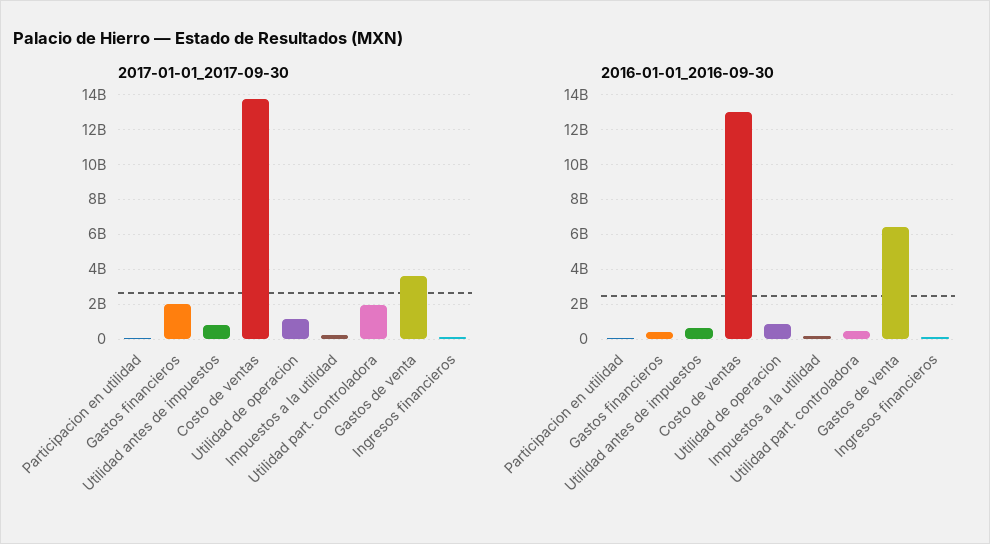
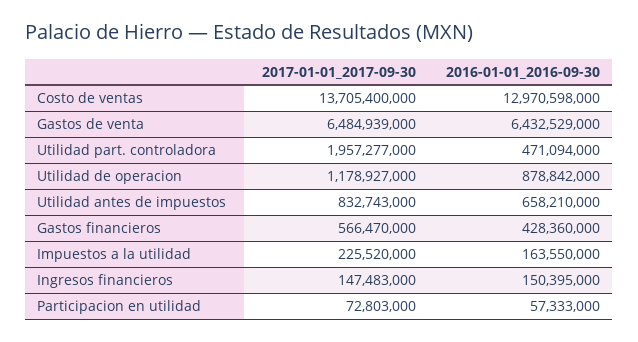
  {
    "2017-01-01_2017-09-30": {
      "Participacion en utilidad": 72803000,
-     "Gastos financieros": 2000000000,
+     "Gastos financieros": 566470000,
      "Utilidad antes de impuestos": 832743000,
      "Costo de ventas": 13705400000,
      "Utilidad de operacion": 1178927000,
      "Impuestos a la utilidad": 225520000,
      "Utilidad part. controladora": 1957277000,
-     "Gastos de venta": 3500000000,
+     "Gastos de venta": 6484939000,
      "Ingresos financieros": 147483000
    },
    "2016-01-01_2016-09-30": {
      "Participacion en utilidad": 57333000,
      "Gastos financieros": 428360000,
      "Utilidad antes de impuestos": 658210000,
      "Costo de ventas": 12970598000,
      "Utilidad de operacion": 878842000,
      "Impuestos a la utilidad": 163550000,
      "Utilidad part. controladora": 471094000,
      "Gastos de venta": 6432529000,
      "Ingresos financieros": 150395000
    }
  }

